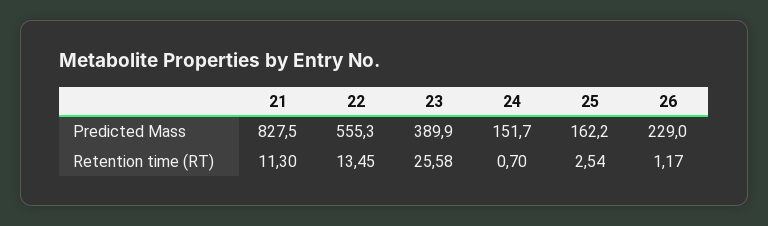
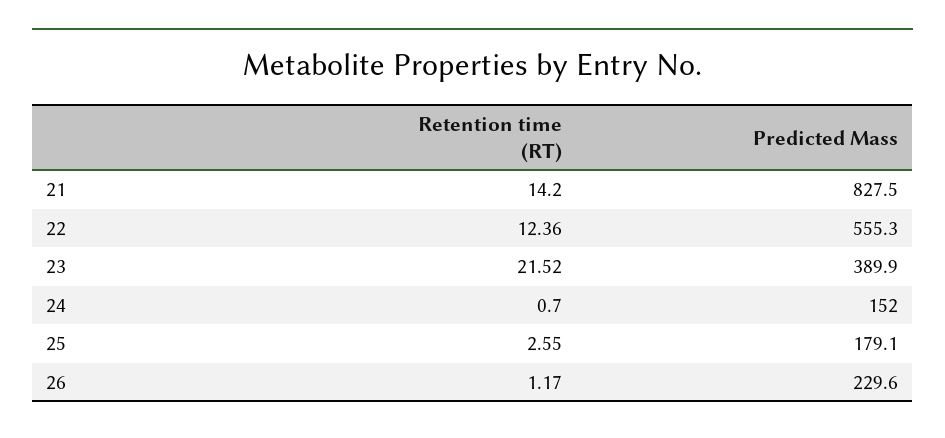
  {
    "21": {
      "Predicted Mass": 827.5,
-     "Retention time (RT)": 11.3
+     "Retention time (RT)": 14.2
    },
    "22": {
      "Predicted Mass": 555.3,
-     "Retention time (RT)": 13.45
+     "Retention time (RT)": 12.36
    },
    "23": {
      "Predicted Mass": 389.9,
-     "Retention time (RT)": 25.58
+     "Retention time (RT)": 21.52
    },
    "24": {
-     "Predicted Mass": 151.7,
+     "Predicted Mass": 152,
      "Retention time (RT)": 0.7
    },
    "25": {
-     "Predicted Mass": 162.2,
+     "Predicted Mass": 179.1,
-     "Retention time (RT)": 2.54
+     "Retention time (RT)": 2.55
    },
    "26": {
-     "Predicted Mass": 229,
+     "Predicted Mass": 229.6,
      "Retention time (RT)": 1.17
    }
  }

